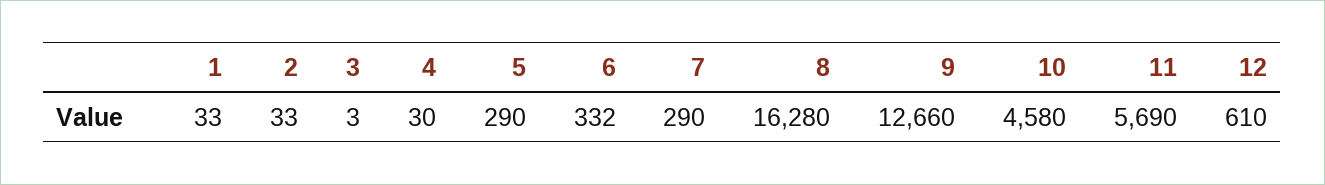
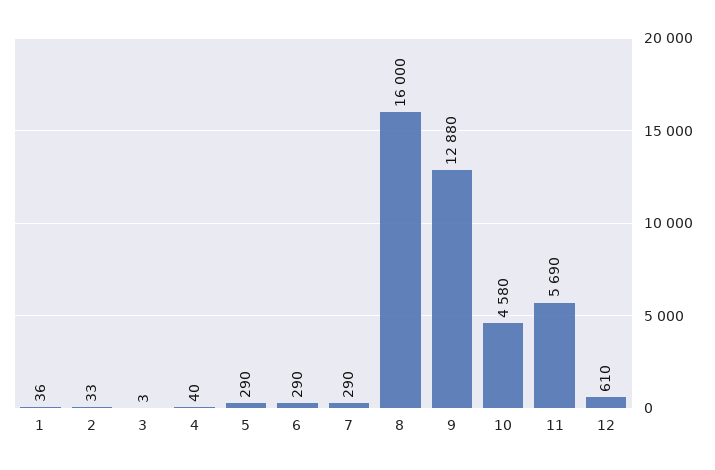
  {
-   "1": 33,
+   "1": 36,
    "2": 33,
    "3": 3,
-   "4": 30,
+   "4": 40,
    "5": 290,
-   "6": 332,
+   "6": 290,
    "7": 290,
-   "8": 16280,
+   "8": 16000,
-   "9": 12660,
+   "9": 12880,
    "10": 4580,
    "11": 5690,
    "12": 610
  }

